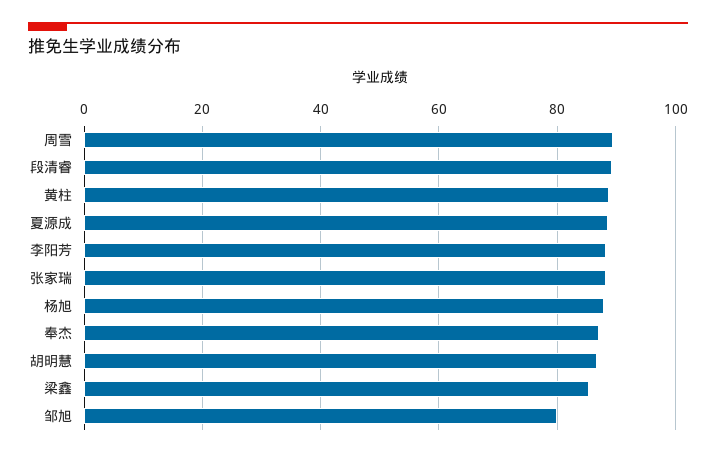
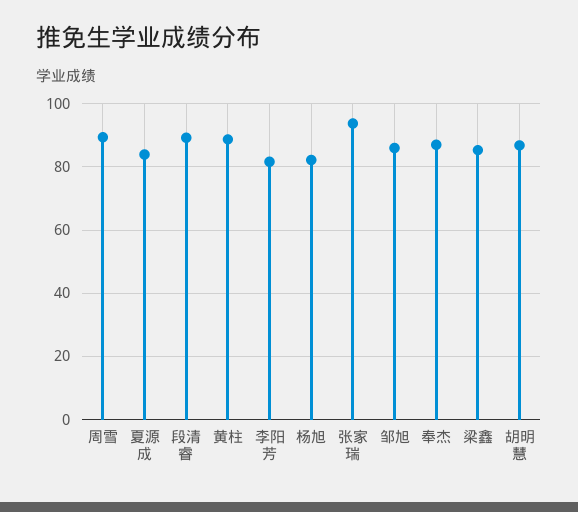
  {
    "周雪": 90,
    "段清睿": 90,
    "黄柱": 88,
-   "夏源成": 88,
+   "夏源成": 84,
-   "李阳芳": 88,
+   "李阳芳": 82,
-   "张家瑞": 88,
+   "张家瑞": 94,
-   "杨旭": 88,
+   "杨旭": 82,
    "奉杰": 88,
    "胡明慧": 86,
    "梁鑫": 86,
-   "邹旭": 80
+   "邹旭": 86
  }

